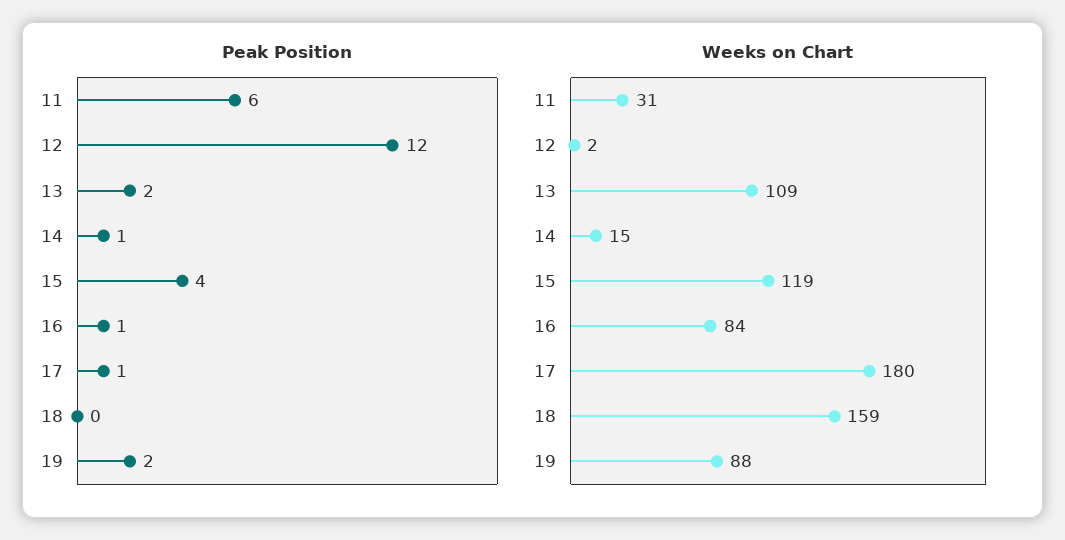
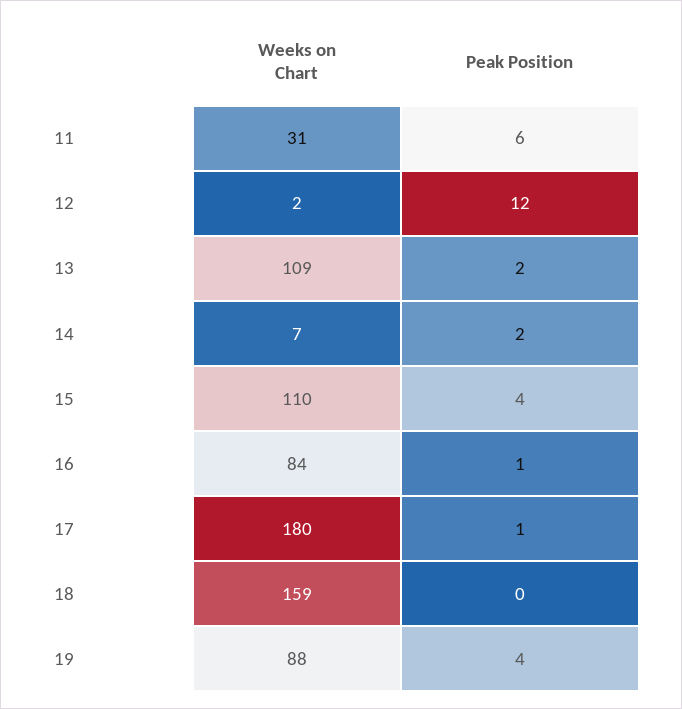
  {
    "Peak Position": {
      "11": 6,
      "12": 12,
      "13": 2,
-     "14": 1,
+     "14": 2,
      "15": 4,
      "16": 1,
      "17": 1,
      "18": 0,
-     "19": 2
+     "19": 4
    },
    "Weeks on Chart": {
      "11": 31,
      "12": 2,
      "13": 109,
-     "14": 15,
+     "14": 7,
-     "15": 119,
+     "15": 110,
      "16": 84,
      "17": 180,
      "18": 159,
      "19": 88
    }
  }

